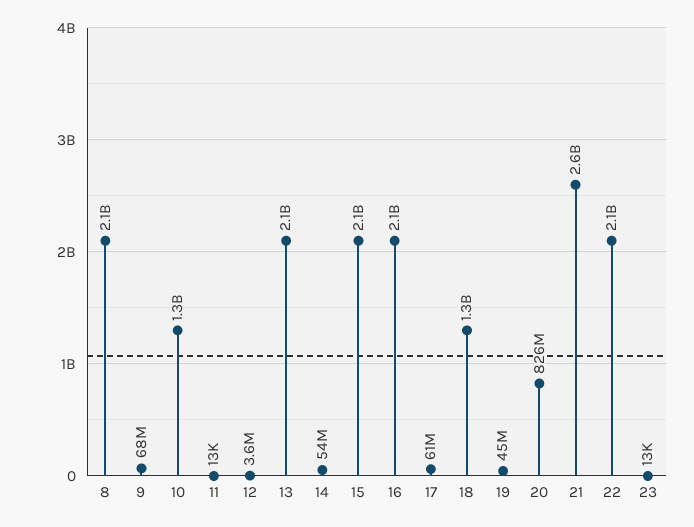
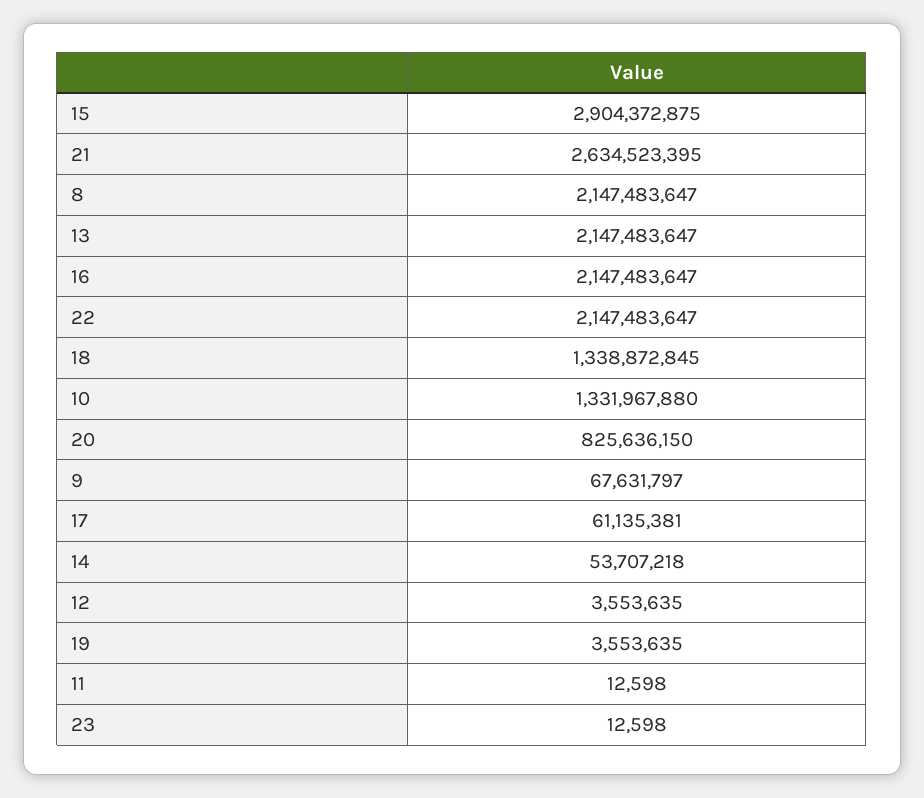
  {
    "8": 2147483647,
    "9": 67631797,
    "10": 1331967880,
    "11": 12598,
    "12": 3553635,
    "13": 2147483647,
    "14": 53707218,
-   "15": 2100000000,
+   "15": 2904372875,
    "16": 2147483647,
    "17": 61135381,
    "18": 1338872845,
-   "19": 45000000,
+   "19": 3553635,
    "20": 825636150,
    "21": 2634523395,
    "22": 2147483647,
    "23": 12598
  }

